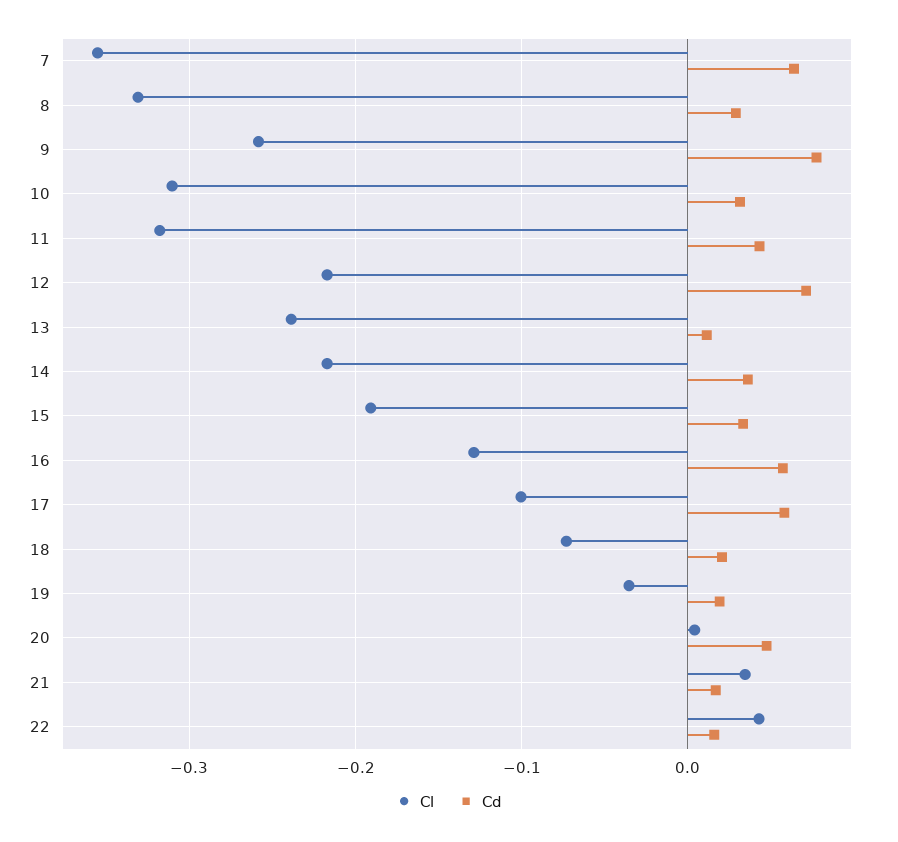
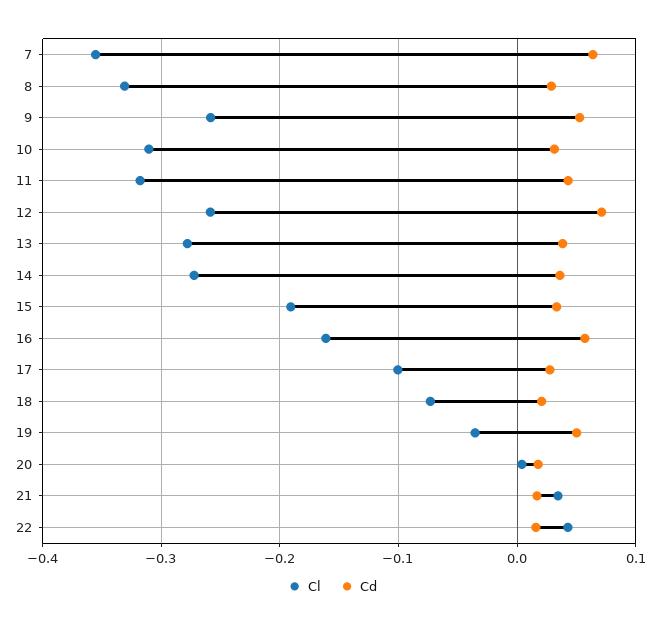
  {
    "Cl": {
      "7": -0.36,
      "8": -0.33,
      "9": -0.26,
      "10": -0.31,
      "11": -0.32,
-     "12": -0.22,
+     "12": -0.26,
-     "13": -0.24,
+     "13": -0.28,
-     "14": -0.22,
+     "14": -0.27,
      "15": -0.19,
-     "16": -0.13,
+     "16": -0.16,
      "17": -0.1,
      "18": -0.07,
      "19": -0.04,
      "20": 0,
      "21": 0.03,
      "22": 0.04
    },
    "Cd": {
      "7": 0.06,
      "8": 0.03,
-     "9": 0.08,
+     "9": 0.05,
      "10": 0.03,
      "11": 0.04,
      "12": 0.07,
-     "13": 0.01,
+     "13": 0.04,
      "14": 0.04,
      "15": 0.03,
      "16": 0.06,
-     "17": 0.06,
+     "17": 0.03,
      "18": 0.02,
-     "19": 0.02,
+     "19": 0.05,
-     "20": 0.05,
+     "20": 0.02,
      "21": 0.02,
      "22": 0.02
    }
  }

